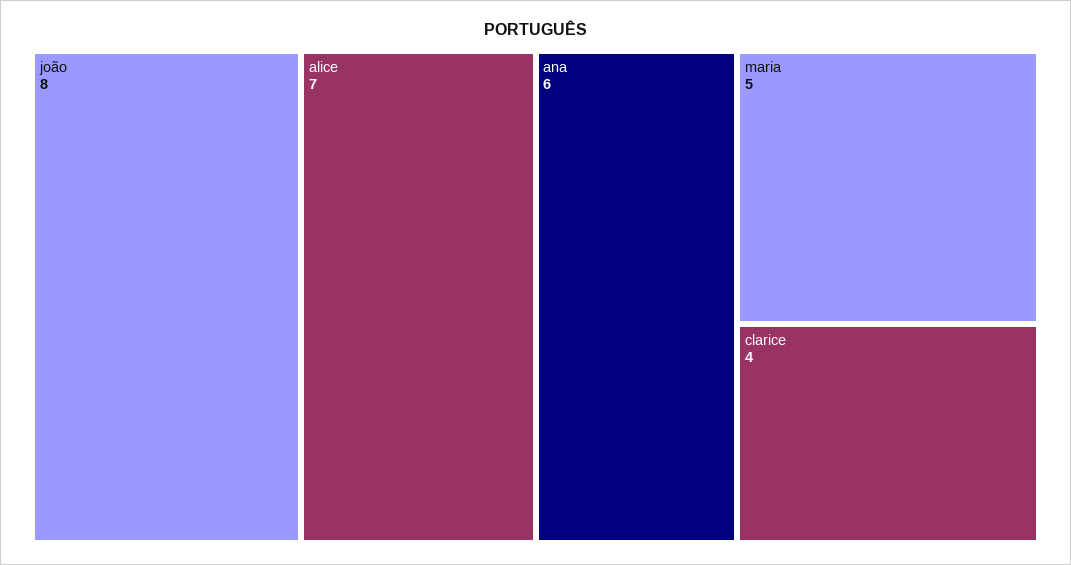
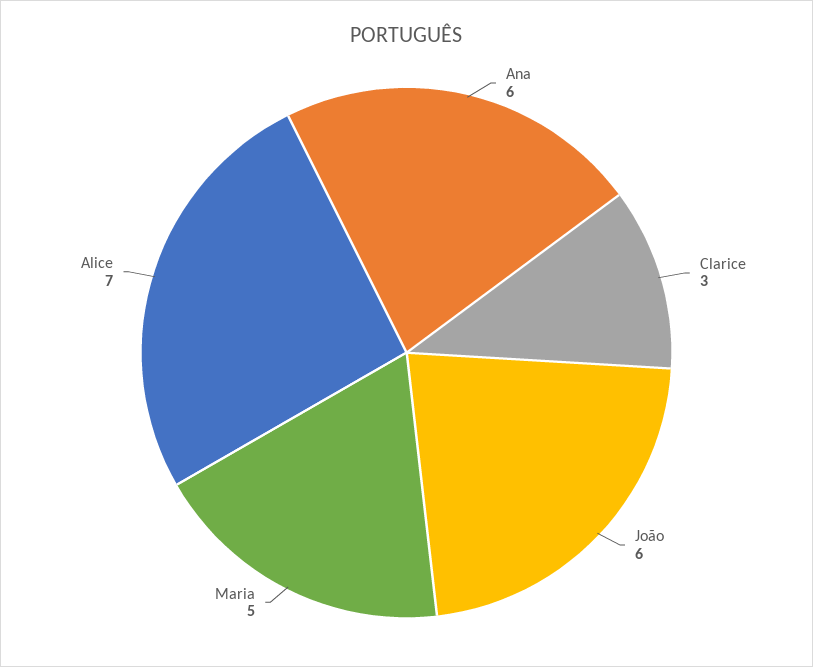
  {
-   "joão": 8,
+   "joão": 6,
    "alice": 7,
    "ana": 6,
    "maria": 5,
-   "clarice": 4
+   "clarice": 3
  }

